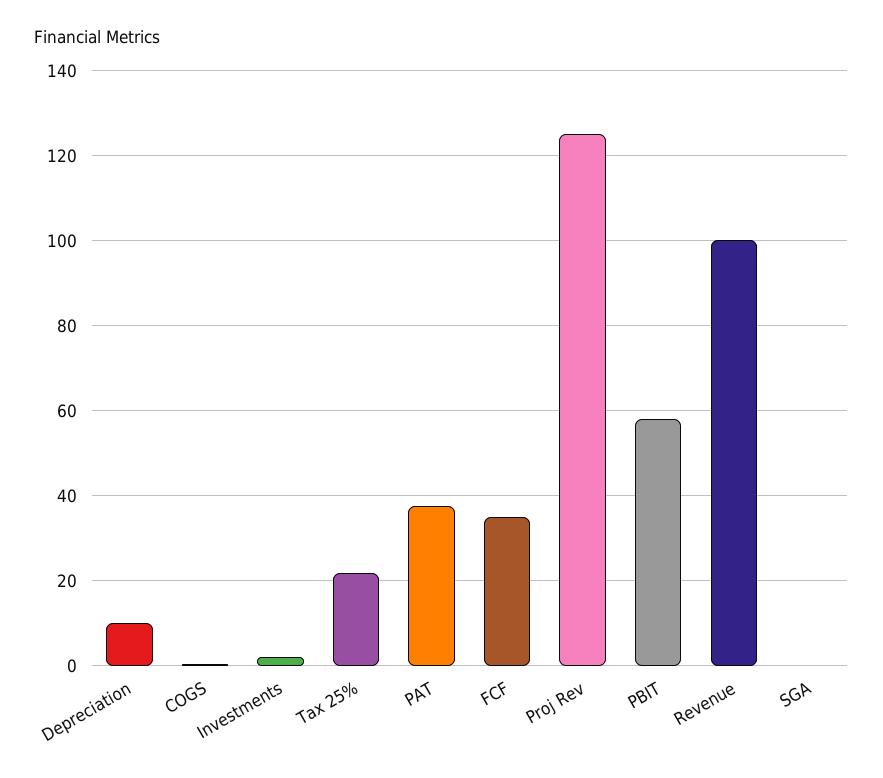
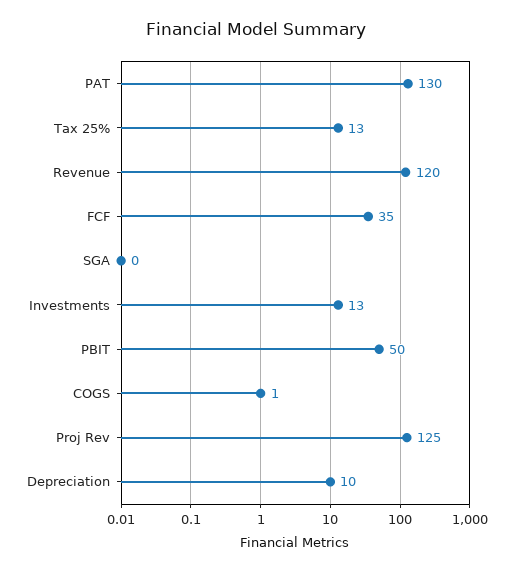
  {
    "Depreciation": 10,
    "COGS": 1,
-   "Investments": 2,
+   "Investments": 13,
-   "Tax 25%": 22,
+   "Tax 25%": 13,
-   "PAT": 38,
+   "PAT": 130,
    "FCF": 35,
    "Proj Rev": 125,
-   "PBIT": 58,
+   "PBIT": 50,
-   "Revenue": 100,
+   "Revenue": 120,
    "SGA": 0
  }

